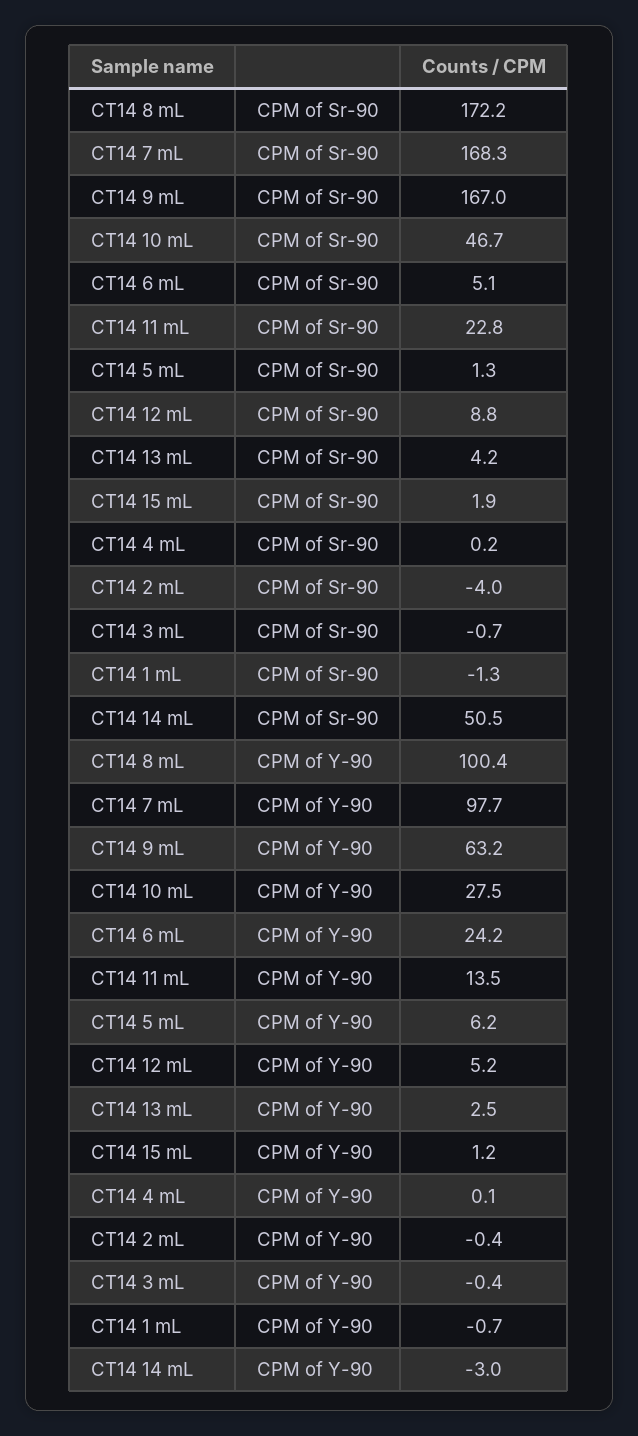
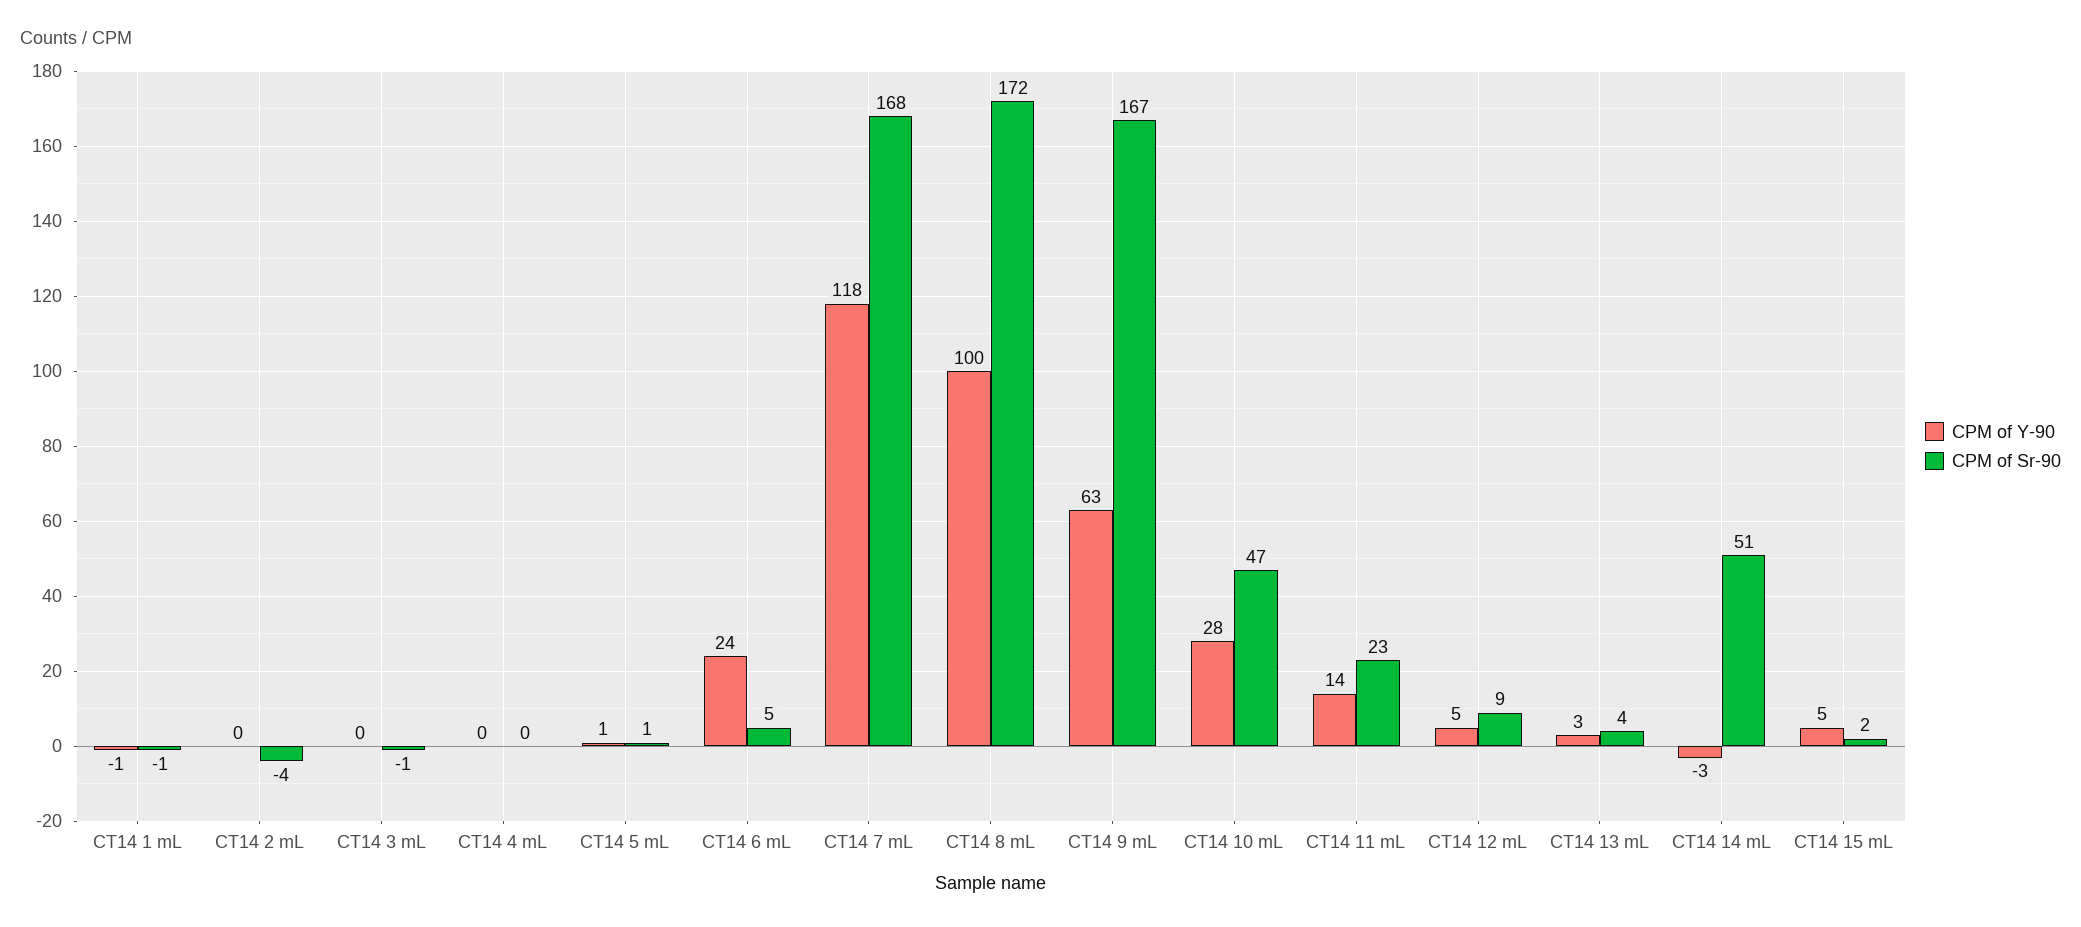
  {
    "CPM of Sr-90": {
      "CT14 8 mL": 172.2,
      "CT14 7 mL": 168.3,
      "CT14 9 mL": 167,
      "CT14 10 mL": 46.7,
      "CT14 6 mL": 5.1,
      "CT14 11 mL": 22.8,
      "CT14 5 mL": 1.3,
      "CT14 12 mL": 8.8,
      "CT14 13 mL": 4.2,
      "CT14 15 mL": 1.9,
      "CT14 4 mL": 0.2,
      "CT14 2 mL": -4,
      "CT14 3 mL": -0.7,
      "CT14 1 mL": -1.3,
      "CT14 14 mL": 50.5
    },
    "CPM of Y-90": {
      "CT14 8 mL": 100.4,
-     "CT14 7 mL": 97.7,
+     "CT14 7 mL": 118,
      "CT14 9 mL": 63.2,
      "CT14 10 mL": 27.5,
      "CT14 6 mL": 24.2,
      "CT14 11 mL": 13.5,
-     "CT14 5 mL": 6.2,
+     "CT14 5 mL": 1,
      "CT14 12 mL": 5.2,
      "CT14 13 mL": 2.5,
-     "CT14 15 mL": 1.2,
+     "CT14 15 mL": 5,
      "CT14 4 mL": 0.1,
      "CT14 2 mL": -0.4,
      "CT14 3 mL": -0.4,
      "CT14 1 mL": -0.7,
      "CT14 14 mL": -3
    }
  }

